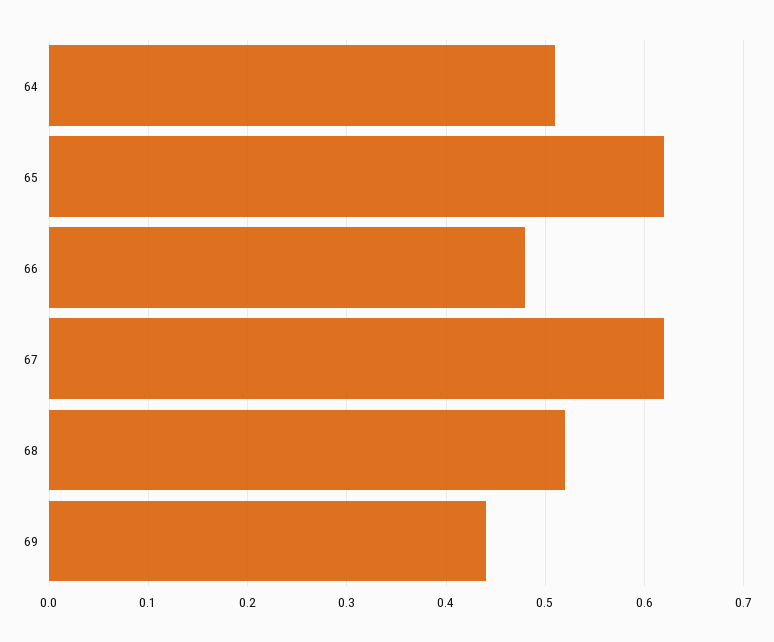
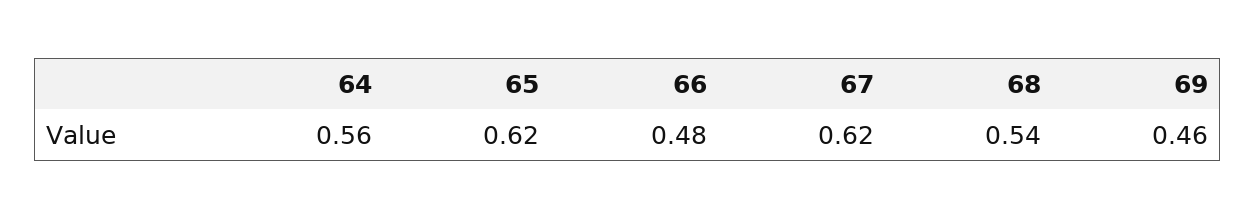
  {
-   "64": 0.51,
+   "64": 0.56,
    "65": 0.62,
    "66": 0.48,
    "67": 0.62,
-   "68": 0.52,
+   "68": 0.54,
-   "69": 0.44
+   "69": 0.46
  }

